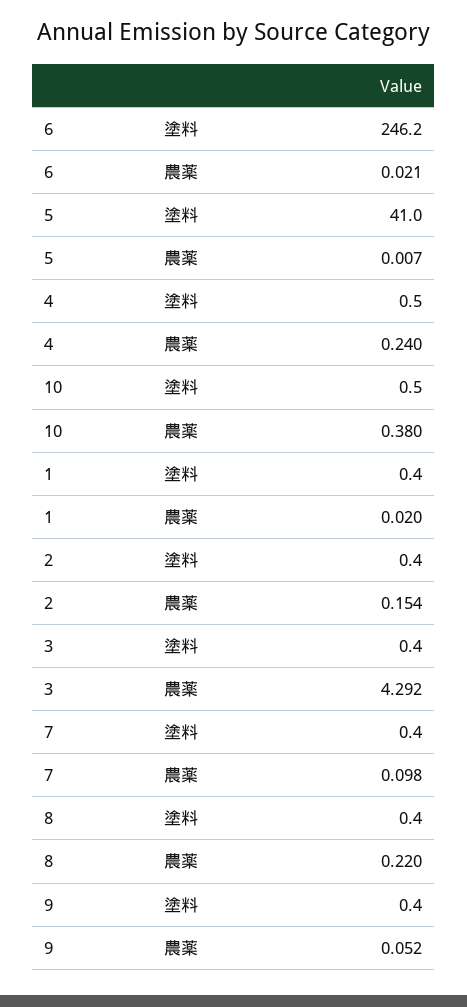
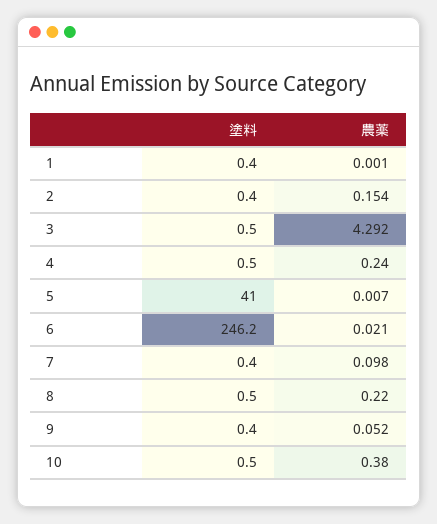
  {
    "6": {
      "塗料": 246.2,
      "農薬": 0.021
    },
    "5": {
      "塗料": 41,
      "農薬": 0.007
    },
    "4": {
      "塗料": 0.5,
      "農薬": 0.24
    },
    "10": {
      "塗料": 0.5,
      "農薬": 0.38
    },
    "1": {
      "塗料": 0.4,
-     "農薬": 0.02
+     "農薬": 0.001
    },
    "2": {
      "塗料": 0.4,
      "農薬": 0.154
    },
    "3": {
-     "塗料": 0.4,
+     "塗料": 0.5,
      "農薬": 4.292
    },
    "7": {
      "塗料": 0.4,
      "農薬": 0.098
    },
    "8": {
-     "塗料": 0.4,
+     "塗料": 0.5,
      "農薬": 0.22
    },
    "9": {
      "塗料": 0.4,
      "農薬": 0.052
    }
  }

